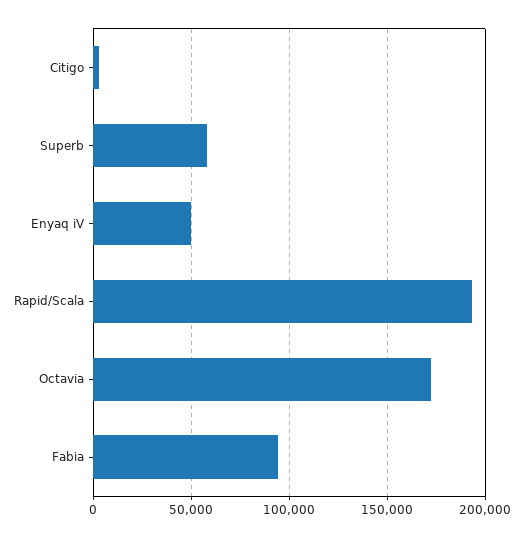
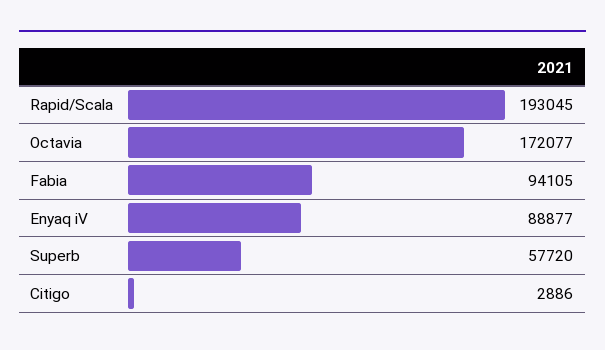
  {
    "Citigo": 2886,
    "Superb": 57720,
-   "Enyaq iV": 50000,
+   "Enyaq iV": 88877,
    "Rapid/Scala": 193045,
    "Octavia": 172077,
    "Fabia": 94105
  }

